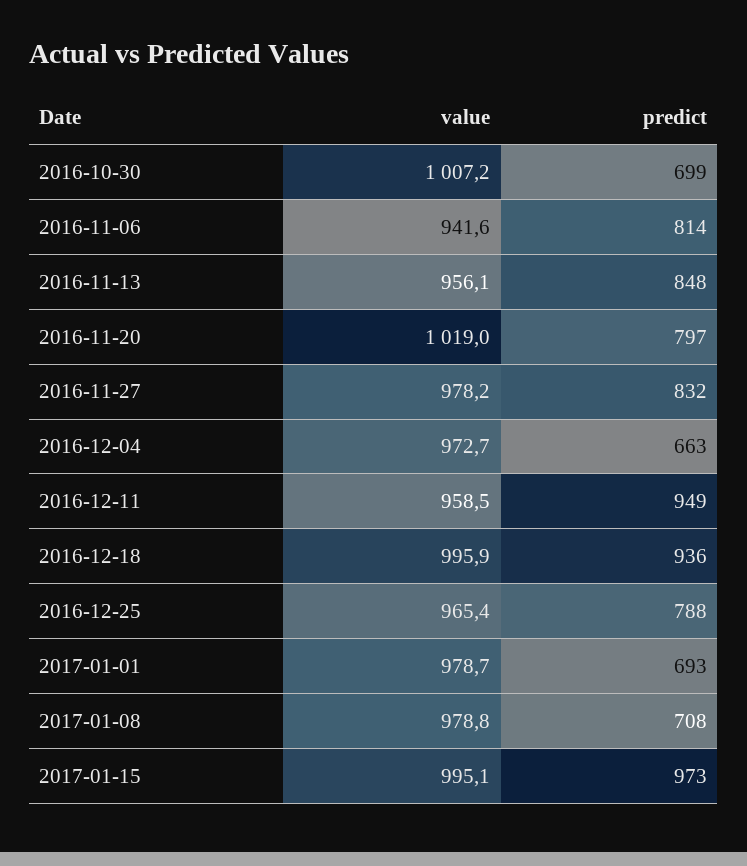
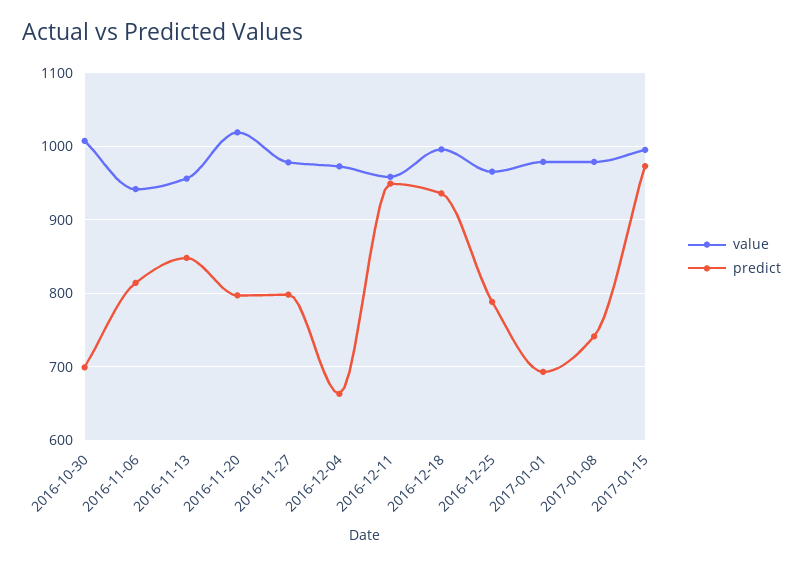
  {
    "value": {
      "2016-10-30": 1007.2,
      "2016-11-06": 941.6,
      "2016-11-13": 956.1,
      "2016-11-20": 1019,
      "2016-11-27": 978.2,
      "2016-12-04": 972.7,
      "2016-12-11": 958.5,
      "2016-12-18": 995.9,
      "2016-12-25": 965.4,
      "2017-01-01": 978.7,
      "2017-01-08": 978.8,
      "2017-01-15": 995.1
    },
    "predict": {
      "2016-10-30": 699,
      "2016-11-06": 814,
      "2016-11-13": 848,
      "2016-11-20": 797,
-     "2016-11-27": 832,
+     "2016-11-27": 800,
      "2016-12-04": 663,
      "2016-12-11": 949,
      "2016-12-18": 936,
      "2016-12-25": 788,
      "2017-01-01": 693,
-     "2017-01-08": 708,
+     "2017-01-08": 740,
      "2017-01-15": 973
    }
  }

